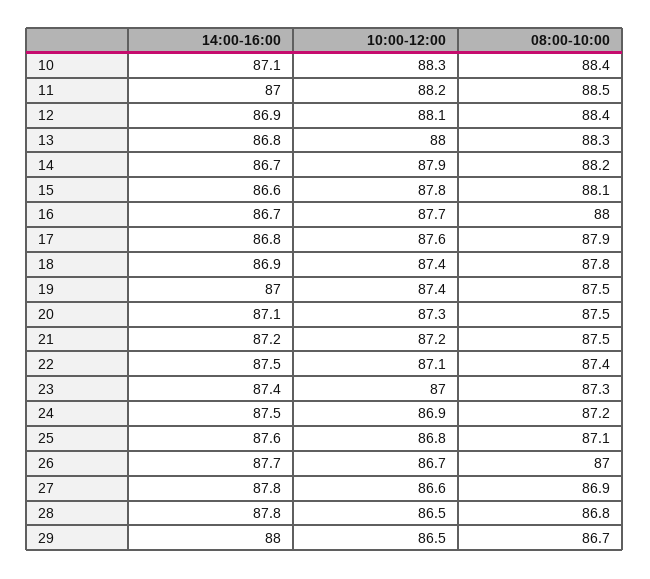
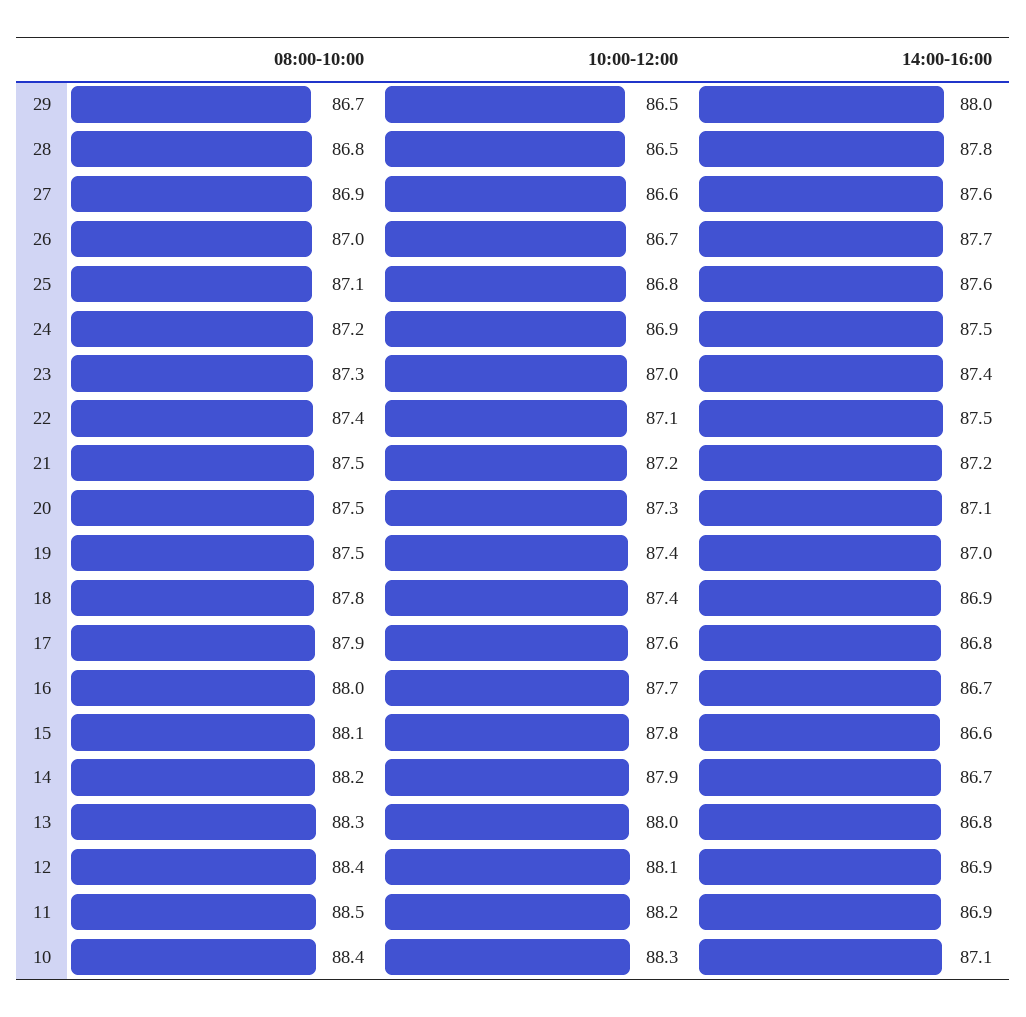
  {
    "14:00-16:00": {
      "10": 87.1,
-     "11": 87,
+     "11": 86.9,
      "12": 86.9,
      "13": 86.8,
      "14": 86.7,
      "15": 86.6,
      "16": 86.7,
      "17": 86.8,
      "18": 86.9,
      "19": 87,
      "20": 87.1,
      "21": 87.2,
      "22": 87.5,
      "23": 87.4,
      "24": 87.5,
      "25": 87.6,
      "26": 87.7,
-     "27": 87.8,
+     "27": 87.6,
      "28": 87.8,
      "29": 88
    },
    "10:00-12:00": {
      "10": 88.3,
      "11": 88.2,
      "12": 88.1,
      "13": 88,
      "14": 87.9,
      "15": 87.8,
      "16": 87.7,
      "17": 87.6,
      "18": 87.4,
      "19": 87.4,
      "20": 87.3,
      "21": 87.2,
      "22": 87.1,
      "23": 87,
      "24": 86.9,
      "25": 86.8,
      "26": 86.7,
      "27": 86.6,
      "28": 86.5,
      "29": 86.5
    },
    "08:00-10:00": {
      "10": 88.4,
      "11": 88.5,
      "12": 88.4,
      "13": 88.3,
      "14": 88.2,
      "15": 88.1,
      "16": 88,
      "17": 87.9,
      "18": 87.8,
      "19": 87.5,
      "20": 87.5,
      "21": 87.5,
      "22": 87.4,
      "23": 87.3,
      "24": 87.2,
      "25": 87.1,
      "26": 87,
      "27": 86.9,
      "28": 86.8,
      "29": 86.7
    }
  }

